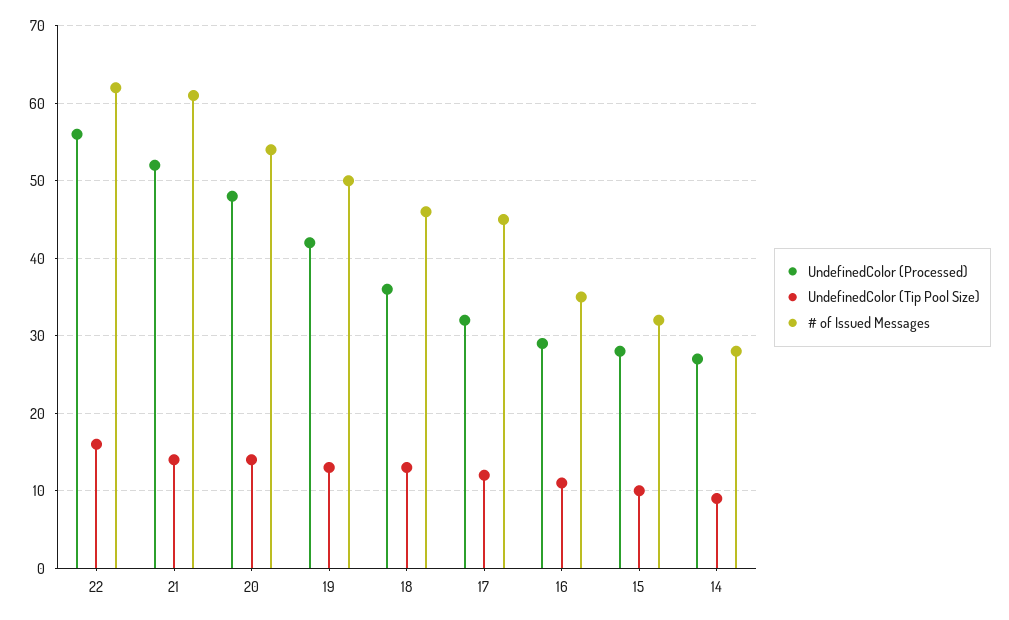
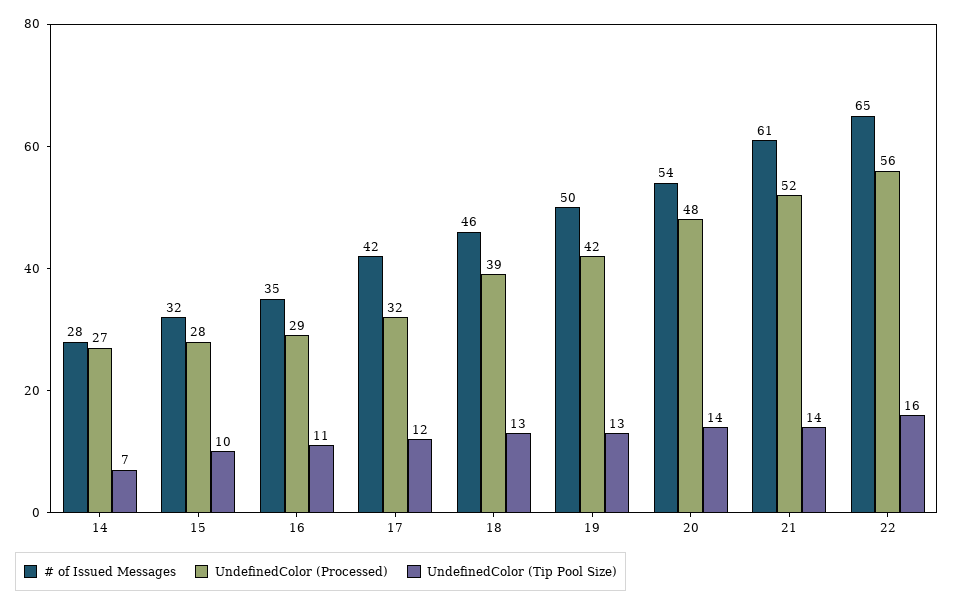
  {
    "UndefinedColor (Processed)": {
      "22": 56,
      "21": 52,
      "20": 48,
      "19": 42,
-     "18": 36,
+     "18": 39,
      "17": 32,
      "16": 29,
      "15": 28,
      "14": 27
    },
    "UndefinedColor (Tip Pool Size)": {
      "22": 16,
      "21": 14,
      "20": 14,
      "19": 13,
      "18": 13,
      "17": 12,
      "16": 11,
      "15": 10,
-     "14": 9
+     "14": 7
    },
    "# of Issued Messages": {
-     "22": 62,
+     "22": 65,
      "21": 61,
      "20": 54,
      "19": 50,
      "18": 46,
-     "17": 45,
+     "17": 42,
      "16": 35,
      "15": 32,
      "14": 28
    }
  }

